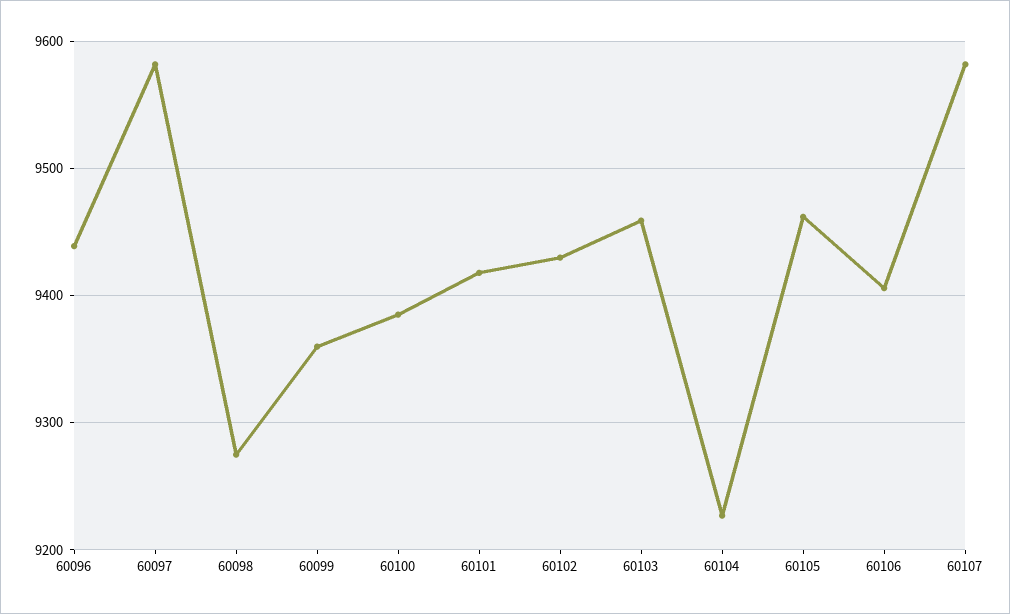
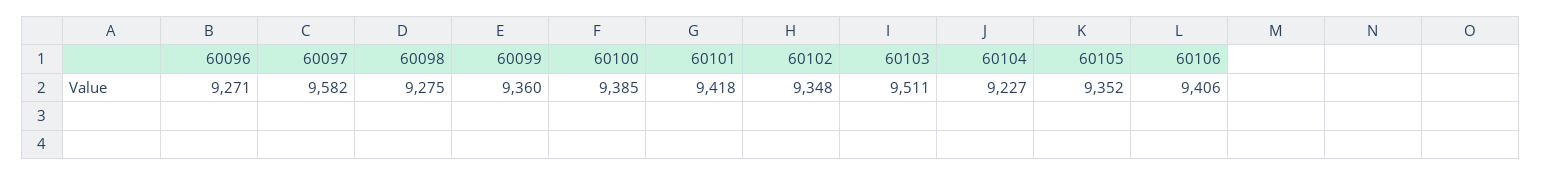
  {
-   "60096": 9440,
+   "60096": 9271,
    "60097": 9582,
    "60098": 9275,
    "60099": 9360,
    "60100": 9385,
    "60101": 9418,
-   "60102": 9430,
+   "60102": 9348,
-   "60103": 9460,
+   "60103": 9511,
    "60104": 9227,
-   "60105": 9460,
+   "60105": 9352,
-   "60106": 9406,
+   "60106": 9406
-   "60107": 9580
  }

